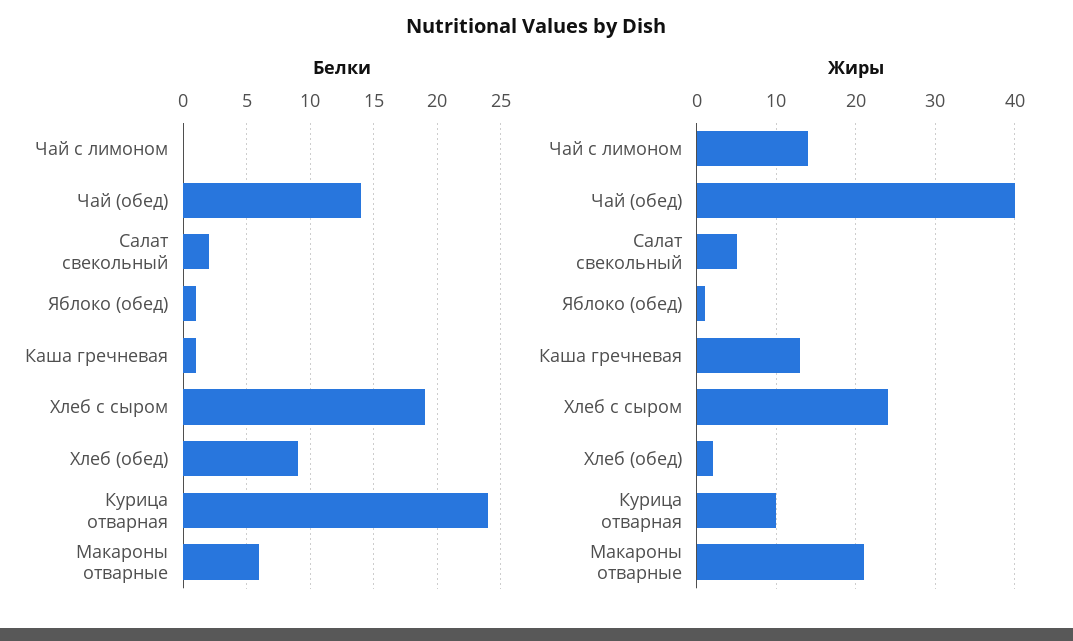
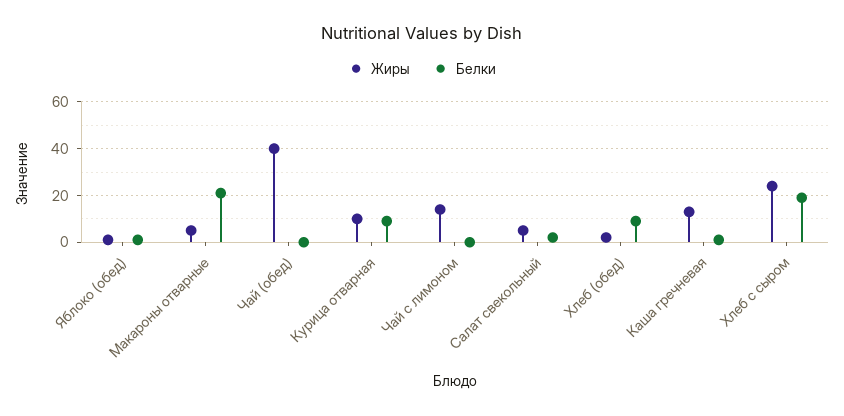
  {
    "Белки": {
      "Чай с лимоном": 0,
-     "Чай (обед)": 14,
+     "Чай (обед)": 0,
      "Салат свекольный": 2,
      "Яблоко (обед)": 1,
      "Каша гречневая": 1,
      "Хлеб с сыром": 19,
      "Хлеб (обед)": 9,
-     "Курица отварная": 24,
+     "Курица отварная": 10,
-     "Макароны отварные": 6
+     "Макароны отварные": 20
    },
    "Жиры": {
      "Чай с лимоном": 14,
      "Чай (обед)": 40,
      "Салат свекольный": 5,
      "Яблоко (обед)": 1,
      "Каша гречневая": 13,
      "Хлеб с сыром": 24,
      "Хлеб (обед)": 2,
      "Курица отварная": 10,
-     "Макароны отварные": 21
+     "Макароны отварные": 5
    }
  }

